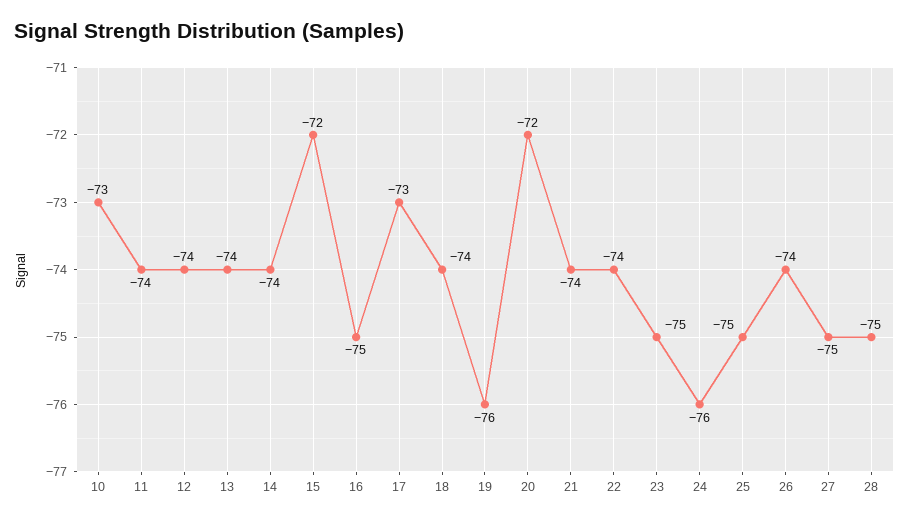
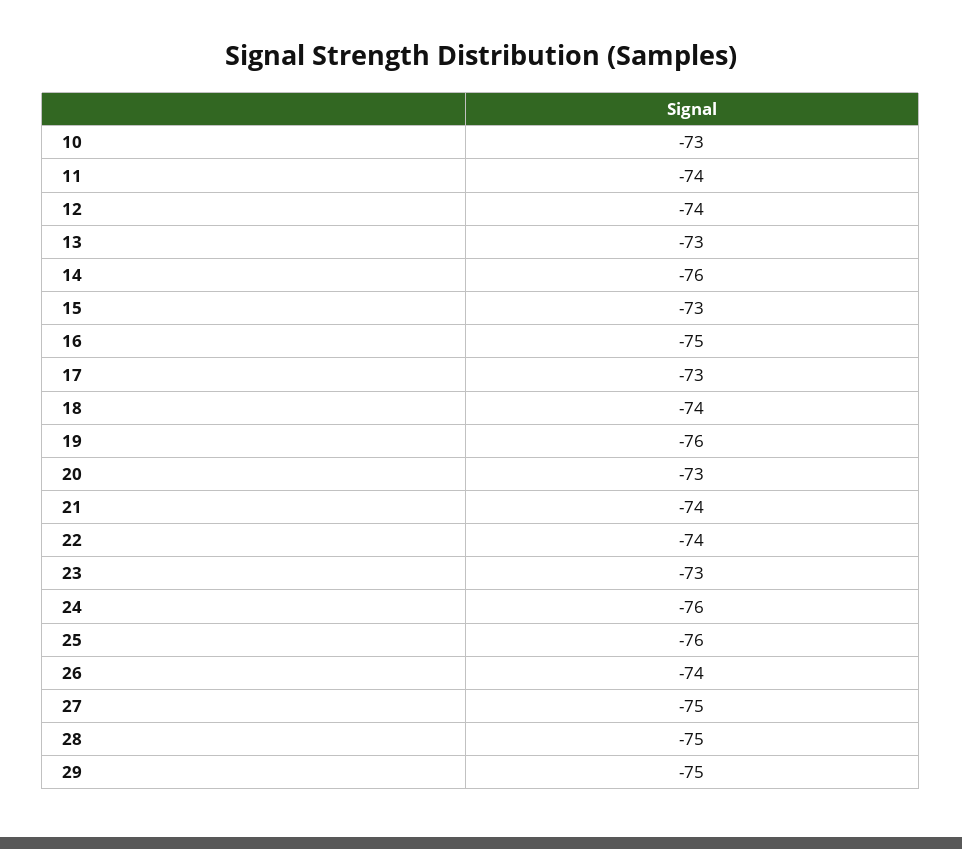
  {
    "10": -73,
    "11": -74,
    "12": -74,
-   "13": -74,
+   "13": -73,
-   "14": -74,
+   "14": -76,
-   "15": -72,
+   "15": -73,
    "16": -75,
    "17": -73,
    "18": -74,
    "19": -76,
-   "20": -72,
+   "20": -73,
    "21": -74,
    "22": -74,
-   "23": -75,
+   "23": -73,
    "24": -76,
-   "25": -75,
+   "25": -76,
    "26": -74,
    "27": -75,
-   "28": -75
+   "28": -75,
+   "29": -75
  }

